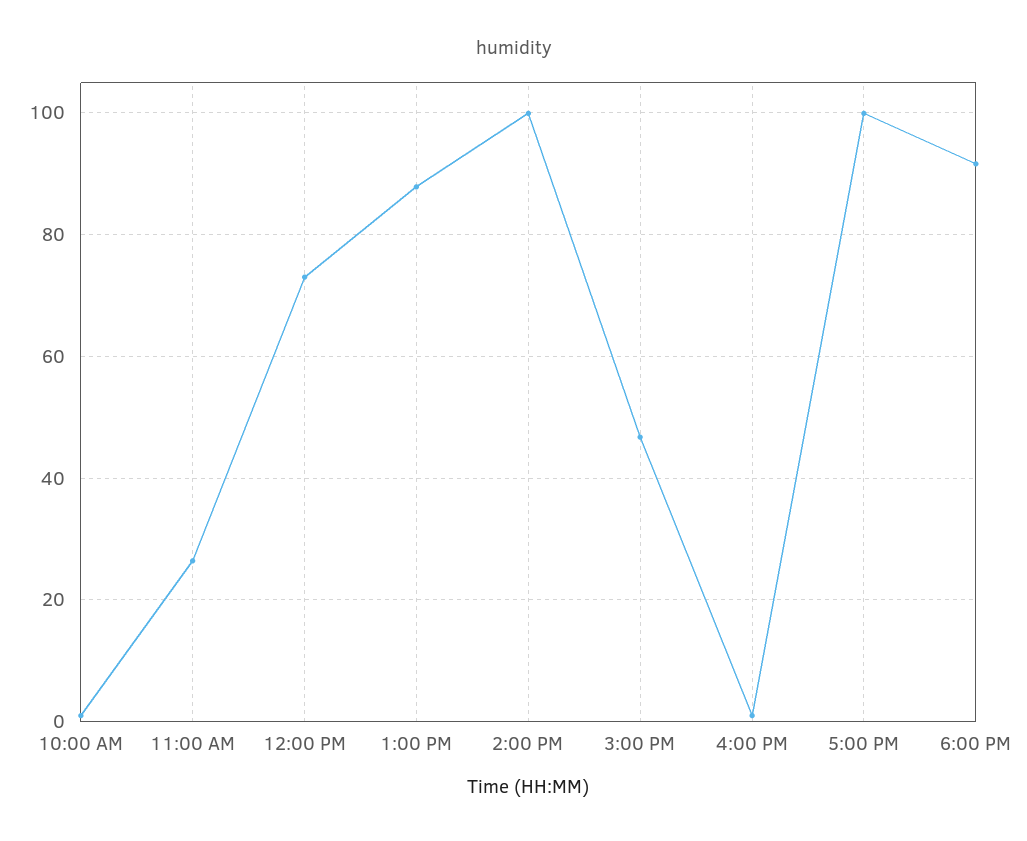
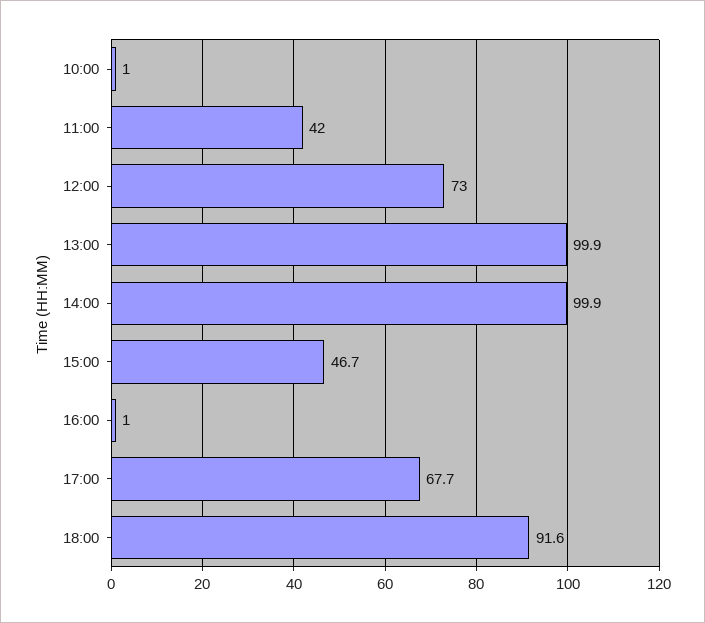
  {
    "10:00 AM": 1,
-   "11:00 AM": 26,
+   "11:00 AM": 42,
    "12:00 PM": 73,
-   "1:00 PM": 88,
+   "1:00 PM": 99.9,
    "2:00 PM": 99.9,
    "3:00 PM": 46.7,
    "4:00 PM": 1,
-   "5:00 PM": 100,
+   "5:00 PM": 67.7,
    "6:00 PM": 91.6
  }

